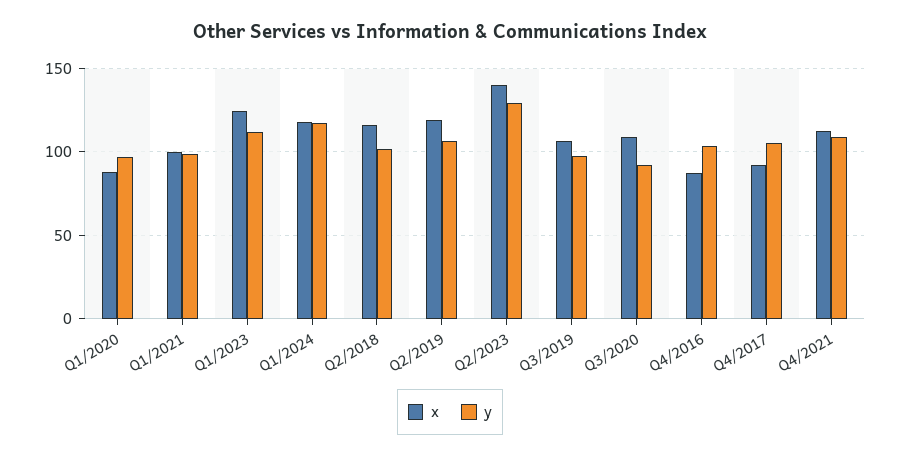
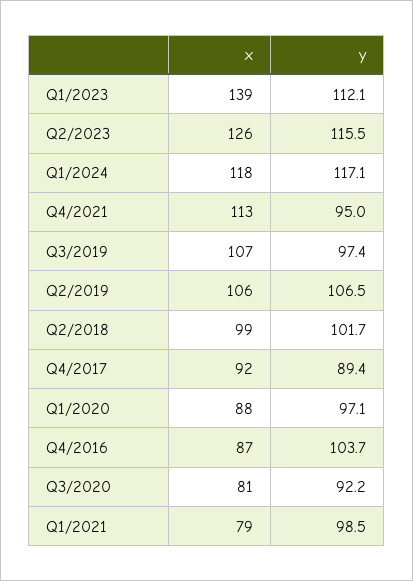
  {
    "x": {
      "Q1/2020": 88,
-     "Q1/2021": 100,
+     "Q1/2021": 79,
-     "Q1/2023": 125,
+     "Q1/2023": 139,
      "Q1/2024": 118,
-     "Q2/2018": 115,
+     "Q2/2018": 99,
-     "Q2/2019": 120,
+     "Q2/2019": 106,
-     "Q2/2023": 140,
+     "Q2/2023": 126,
      "Q3/2019": 107,
-     "Q3/2020": 110,
+     "Q3/2020": 81,
      "Q4/2016": 87,
      "Q4/2017": 92,
      "Q4/2021": 113
    },
    "y": {
      "Q1/2020": 97.1,
      "Q1/2021": 98.5,
      "Q1/2023": 112.1,
      "Q1/2024": 117.1,
      "Q2/2018": 101.7,
      "Q2/2019": 106.5,
-     "Q2/2023": 130,
+     "Q2/2023": 115.5,
      "Q3/2019": 97.4,
      "Q3/2020": 92.2,
      "Q4/2016": 103.7,
-     "Q4/2017": 105,
+     "Q4/2017": 89.4,
-     "Q4/2021": 110
+     "Q4/2021": 95
    }
  }

